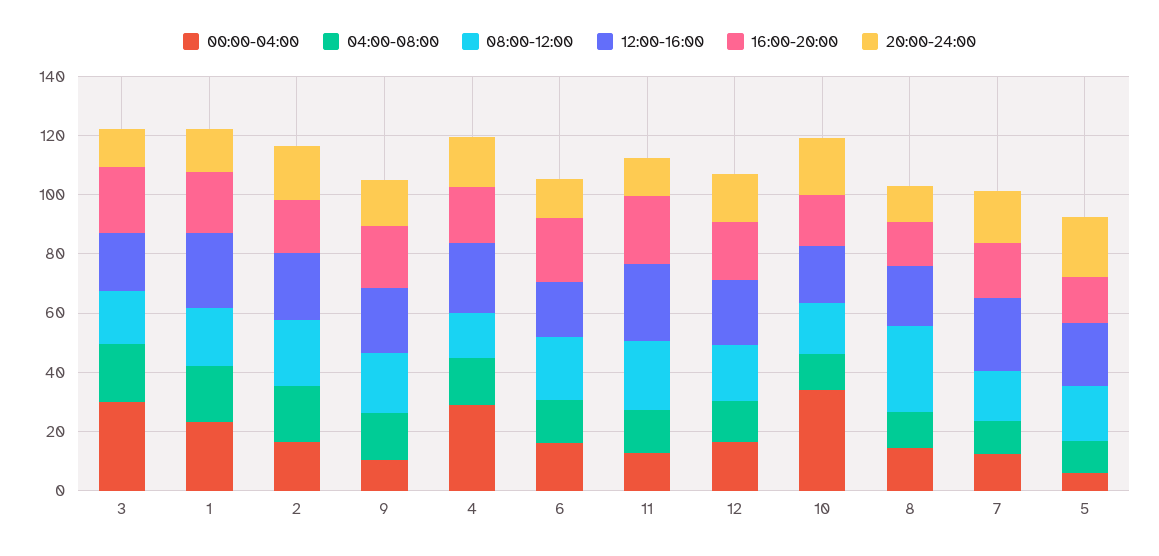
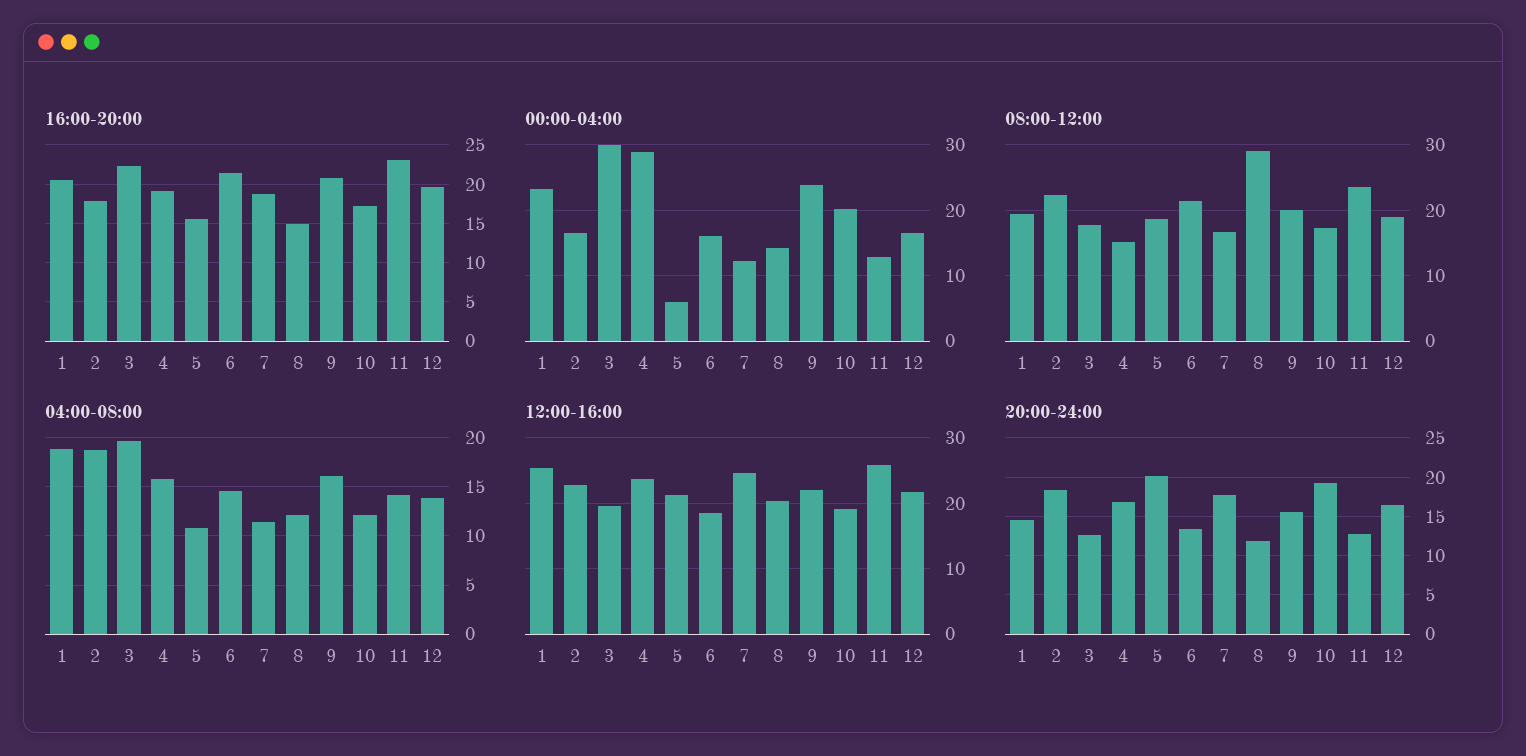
  {
    "00:00-04:00": {
      "3": 30,
      "1": 23,
      "2": 17,
-     "9": 10,
+     "9": 24,
      "4": 29,
      "6": 16,
      "11": 13,
      "12": 17,
-     "10": 35,
+     "10": 20,
      "8": 14,
      "7": 12,
      "5": 6
    },
    "04:00-08:00": {
      "3": 20,
      "1": 19,
      "2": 19,
      "9": 16,
      "4": 16,
      "6": 15,
      "11": 14,
      "12": 14,
      "10": 12,
      "8": 12,
      "7": 11,
      "5": 11
    },
    "08:00-12:00": {
      "3": 18,
      "1": 20,
      "2": 22,
      "9": 20,
      "4": 15,
      "6": 21,
      "11": 24,
      "12": 19,
      "10": 17,
      "8": 29,
      "7": 17,
      "5": 19
    },
    "12:00-16:00": {
      "3": 20,
      "1": 25,
      "2": 23,
      "9": 22,
      "4": 24,
      "6": 19,
      "11": 26,
      "12": 22,
      "10": 19,
      "8": 20,
      "7": 25,
      "5": 21
    },
    "16:00-20:00": {
      "3": 22,
      "1": 21,
      "2": 18,
      "9": 21,
      "4": 19,
      "6": 21,
      "11": 23,
      "12": 20,
      "10": 17,
      "8": 15,
      "7": 19,
      "5": 16
    },
    "20:00-24:00": {
      "3": 13,
      "1": 15,
      "2": 18,
      "9": 16,
      "4": 17,
      "6": 13,
      "11": 13,
      "12": 16,
      "10": 19,
      "8": 12,
      "7": 18,
      "5": 20
    }
  }

